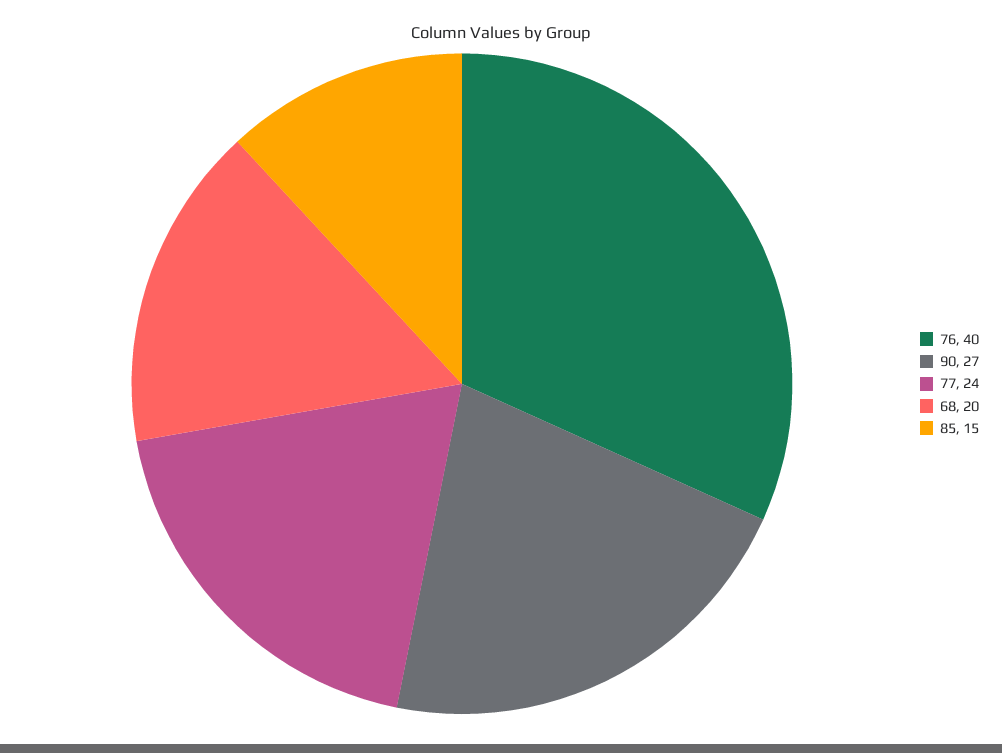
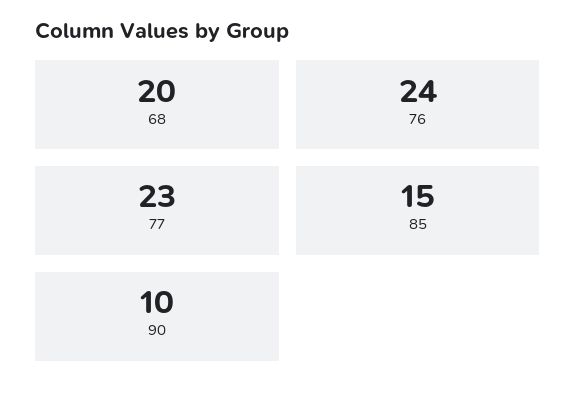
  {
-   "76": 40,
+   "76": 24,
-   "90": 27,
+   "90": 10,
-   "77": 24,
+   "77": 23,
    "68": 20,
    "85": 15
  }

